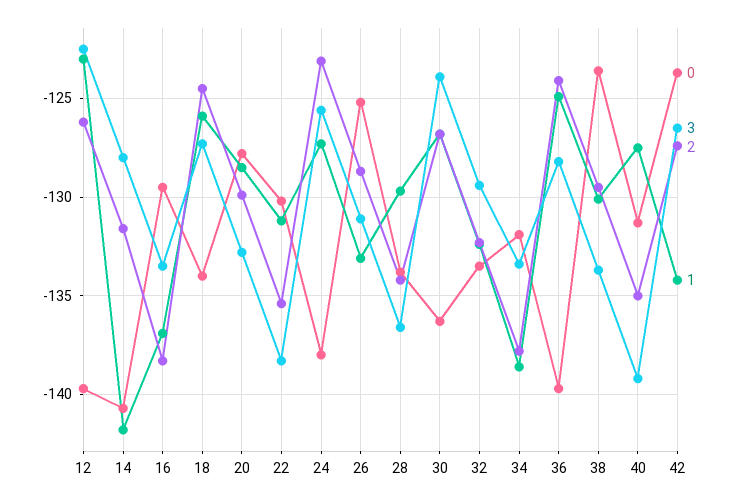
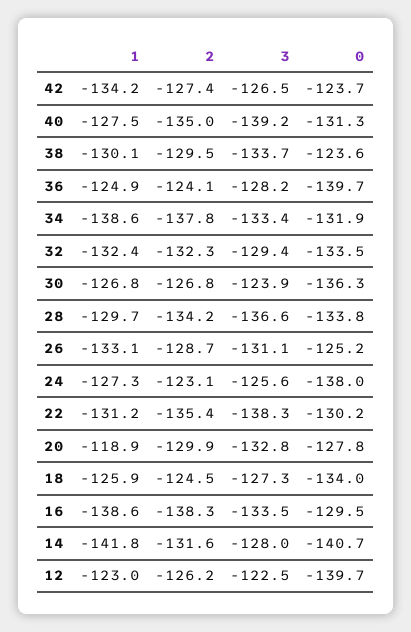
  {
    "0": {
      "12": -139.7,
      "14": -140.7,
      "16": -129.5,
      "18": -134,
      "20": -127.8,
      "22": -130.2,
      "24": -138,
      "26": -125.2,
      "28": -133.8,
      "30": -136.3,
      "32": -133.5,
      "34": -131.9,
      "36": -139.7,
      "38": -123.6,
      "40": -131.3,
      "42": -123.7
    },
    "3": {
      "12": -122.5,
      "14": -128,
      "16": -133.5,
      "18": -127.3,
      "20": -132.8,
      "22": -138.3,
      "24": -125.6,
      "26": -131.1,
      "28": -136.6,
      "30": -123.9,
      "32": -129.4,
      "34": -133.4,
      "36": -128.2,
      "38": -133.7,
      "40": -139.2,
      "42": -126.5
    },
    "2": {
      "12": -126.2,
      "14": -131.6,
      "16": -138.3,
      "18": -124.5,
      "20": -129.9,
      "22": -135.4,
      "24": -123.1,
      "26": -128.7,
      "28": -134.2,
      "30": -126.8,
      "32": -132.3,
      "34": -137.8,
      "36": -124.1,
      "38": -129.5,
      "40": -135,
      "42": -127.4
    },
    "1": {
      "12": -123,
      "14": -141.8,
-     "16": -137,
+     "16": -138.6,
      "18": -125.9,
-     "20": -128.5,
+     "20": -118.9,
      "22": -131.2,
      "24": -127.3,
      "26": -133.1,
      "28": -129.7,
      "30": -126.8,
      "32": -132.4,
      "34": -138.6,
      "36": -124.9,
      "38": -130.1,
      "40": -127.5,
      "42": -134.2
    }
  }

